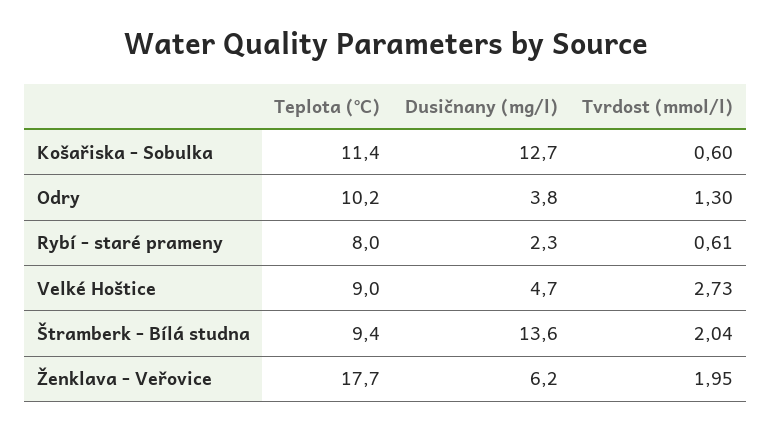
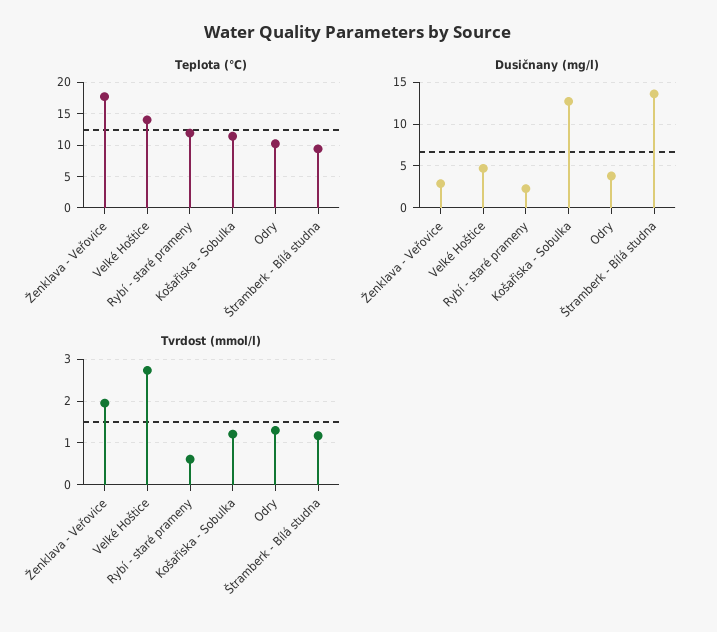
  {
    "Teplota (°C)": {
      "Košařiska - Sobulka": 11.4,
      "Odry": 10.2,
-     "Rybí - staré prameny": 8,
+     "Rybí - staré prameny": 12,
-     "Velké Hoštice": 9,
+     "Velké Hoštice": 14,
      "Štramberk - Bílá studna": 9.4,
      "Ženklava - Veřovice": 17.7
    },
    "Dusičnany (mg/l)": {
      "Košařiska - Sobulka": 12.7,
      "Odry": 3.8,
      "Rybí - staré prameny": 2.3,
      "Velké Hoštice": 4.7,
      "Štramberk - Bílá studna": 13.6,
-     "Ženklava - Veřovice": 6.2
+     "Ženklava - Veřovice": 3
    },
    "Tvrdost (mmol/l)": {
-     "Košařiska - Sobulka": 0.6,
+     "Košařiska - Sobulka": 1.2,
      "Odry": 1.3,
      "Rybí - staré prameny": 0.61,
      "Velké Hoštice": 2.73,
-     "Štramberk - Bílá studna": 2.04,
+     "Štramberk - Bílá studna": 1.2,
      "Ženklava - Veřovice": 1.95
    }
  }

